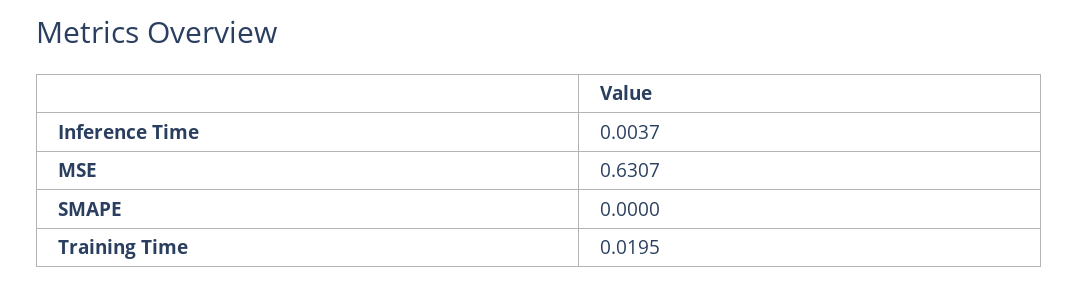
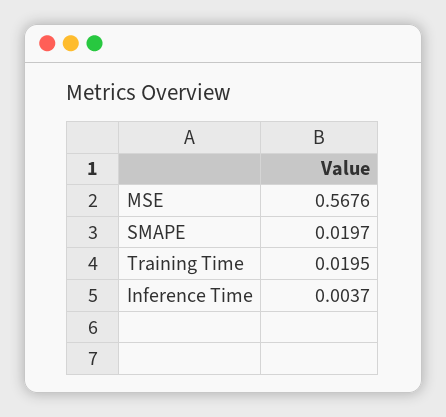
  {
    "Inference Time": 0.0037,
-   "MSE": 0.6307,
+   "MSE": 0.5676,
-   "SMAPE": 0,
+   "SMAPE": 0.0197,
    "Training Time": 0.0195
  }

